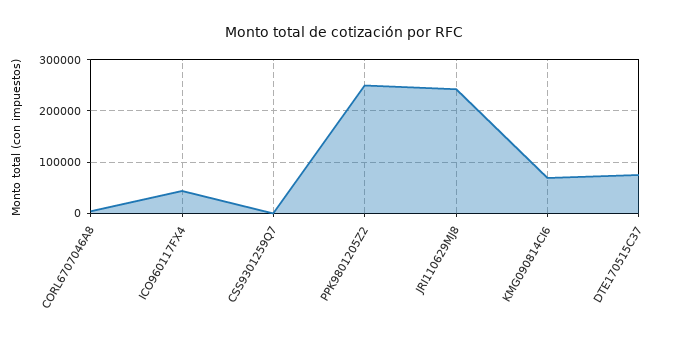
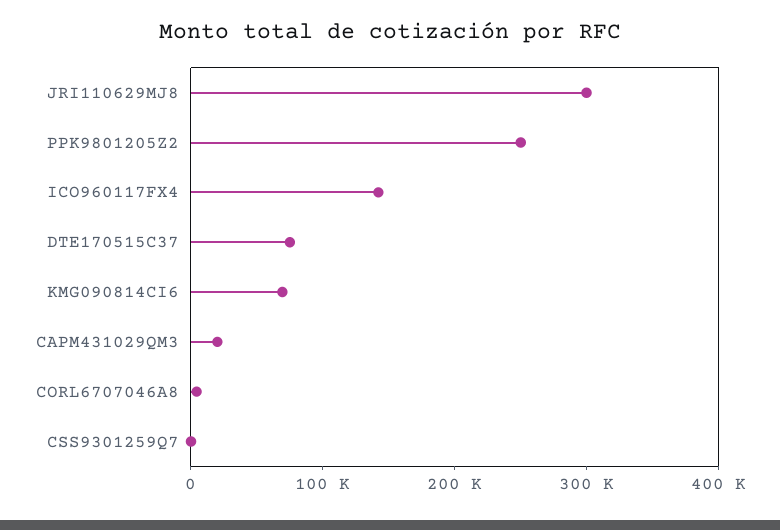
  {
    "CORL6707046A8": 0,
-   "ICO960117FX4": 40000,
+   "ICO960117FX4": 140000,
    "CSS9301259Q7": 0,
    "PPK9801205Z2": 240000,
-   "JRI110629MJ8": 240000,
+   "JRI110629MJ8": 300000,
    "KMG090814CI6": 60000,
-   "DTE170515C37": 80000
+   "DTE170515C37": 80000,
+   "CAPM431029QM3": 20000
  }

